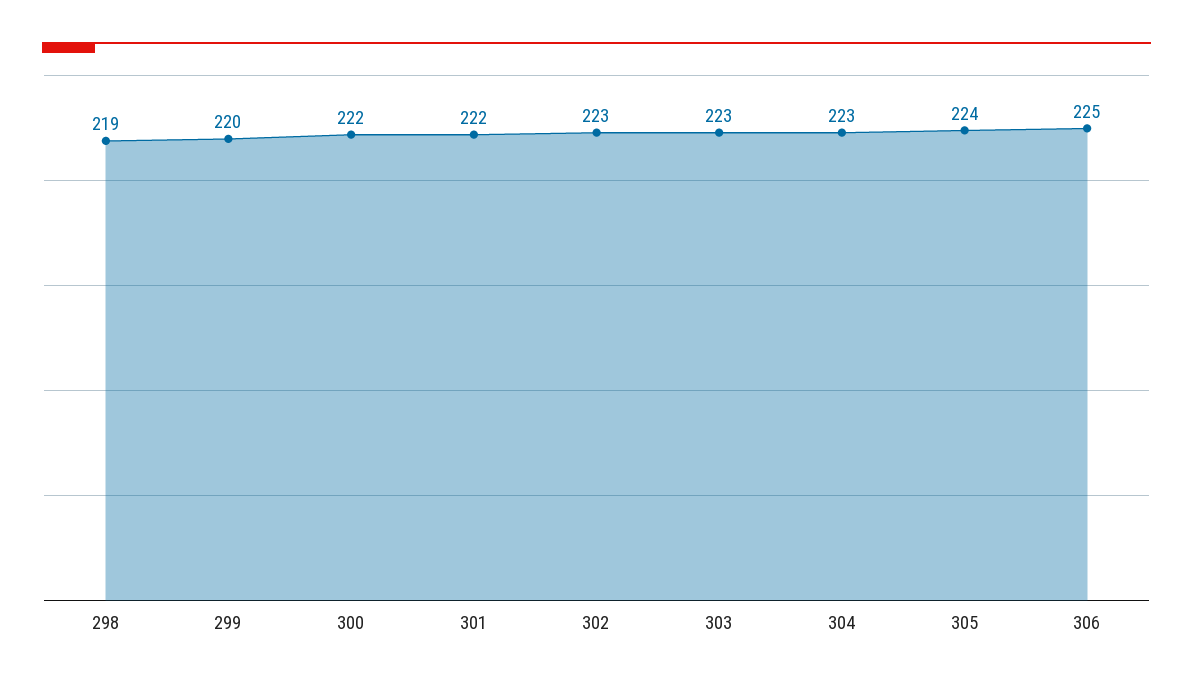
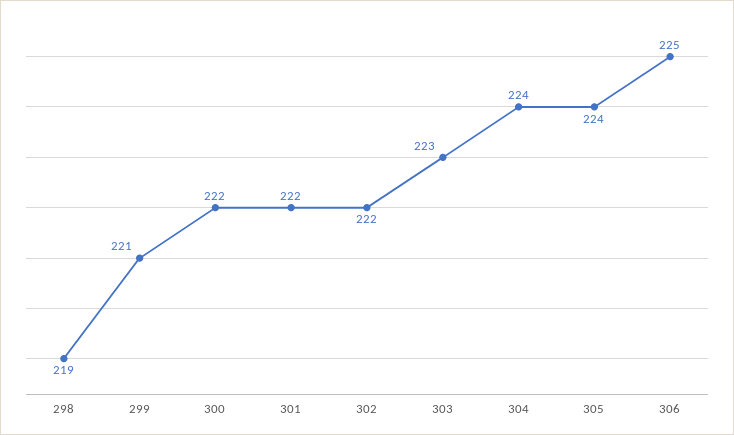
  {
    "298": 219,
-   "299": 220,
+   "299": 221,
    "300": 222,
    "301": 222,
-   "302": 223,
+   "302": 222,
    "303": 223,
-   "304": 223,
+   "304": 224,
    "305": 224,
    "306": 225
  }

